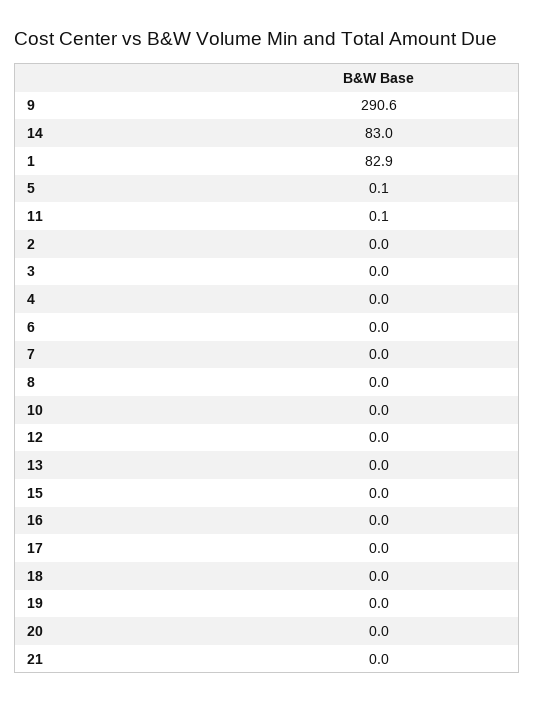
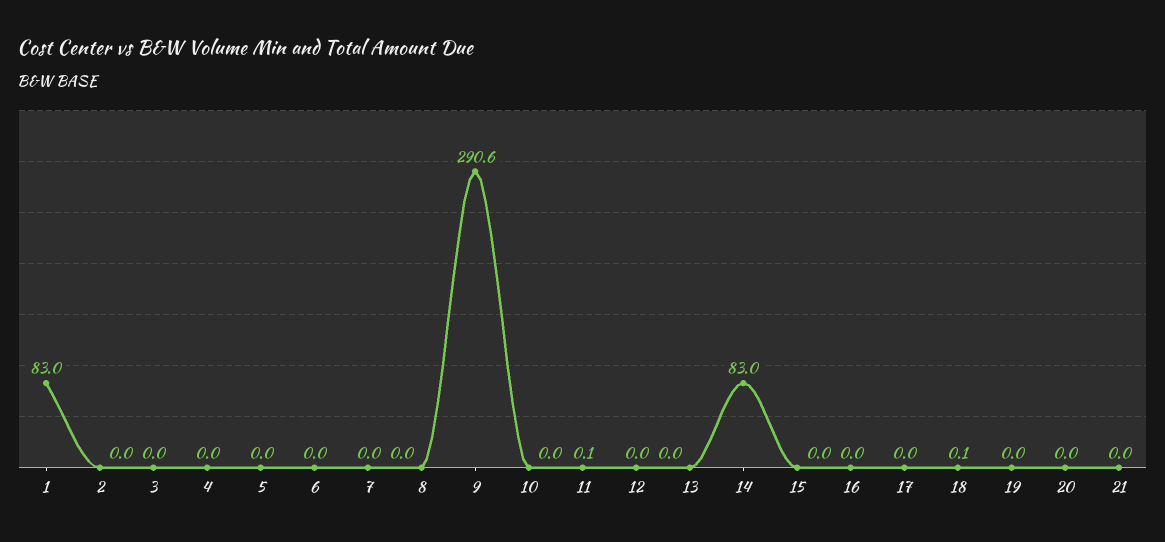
  {
    "9": 290.6,
    "14": 83,
-   "1": 82.9,
+   "1": 83,
-   "5": 0.1,
+   "5": 0,
    "11": 0.1,
    "2": 0,
    "3": 0,
    "4": 0,
    "6": 0,
    "7": 0,
    "8": 0,
    "10": 0,
    "12": 0,
    "13": 0,
    "15": 0,
    "16": 0,
    "17": 0,
-   "18": 0,
+   "18": 0.1,
    "19": 0,
    "20": 0,
    "21": 0
  }

